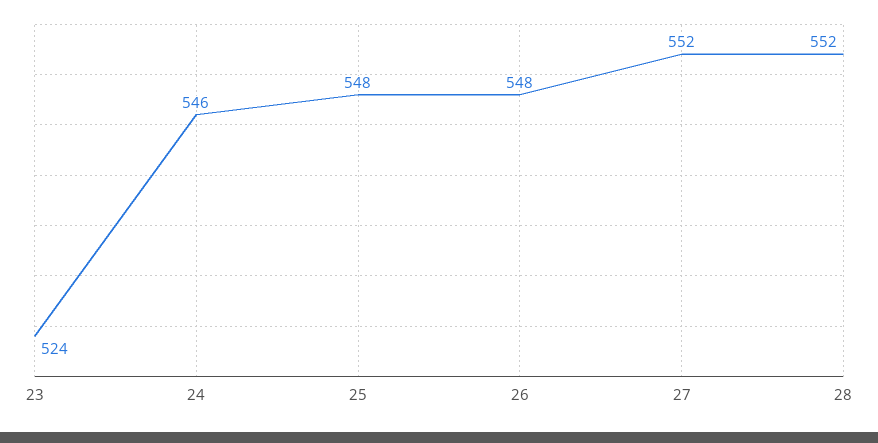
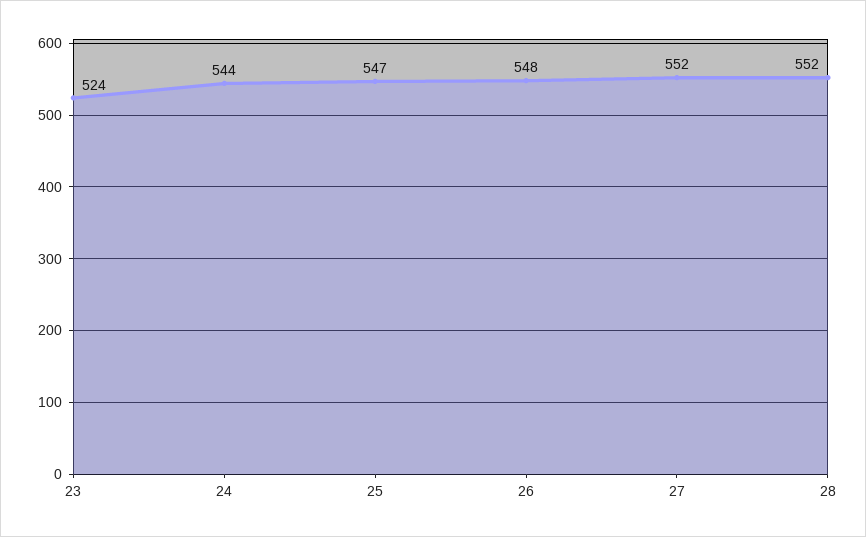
  {
    "23": 524,
-   "24": 546,
+   "24": 544,
-   "25": 548,
+   "25": 547,
    "26": 548,
    "27": 552,
    "28": 552
  }

